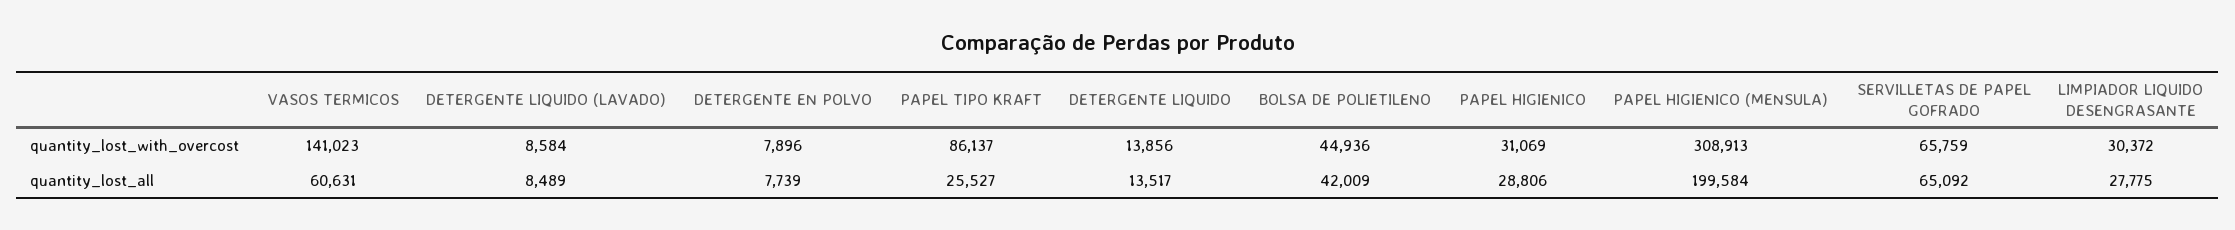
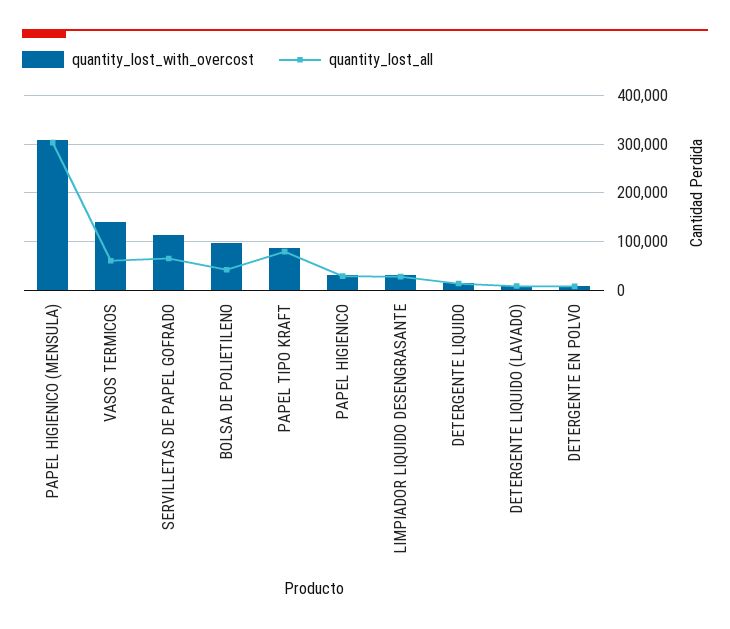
  {
    "quantity_lost_with_overcost": {
      "VASOS TERMICOS": 141023,
      "DETERGENTE LIQUIDO (LAVADO)": 8584,
      "DETERGENTE EN POLVO": 7896,
      "PAPEL TIPO KRAFT": 86137,
      "DETERGENTE LIQUIDO": 13856,
-     "BOLSA DE POLIETILENO": 44936,
+     "BOLSA DE POLIETILENO": 100000,
      "PAPEL HIGIENICO": 31069,
      "PAPEL HIGIENICO (MENSULA)": 308913,
-     "SERVILLETAS DE PAPEL GOFRADO": 65759,
+     "SERVILLETAS DE PAPEL GOFRADO": 120000,
      "LIMPIADOR LIQUIDO DESENGRASANTE": 30372
    },
    "quantity_lost_all": {
      "VASOS TERMICOS": 60631,
      "DETERGENTE LIQUIDO (LAVADO)": 8489,
      "DETERGENTE EN POLVO": 7739,
-     "PAPEL TIPO KRAFT": 25527,
+     "PAPEL TIPO KRAFT": 80000,
      "DETERGENTE LIQUIDO": 13517,
      "BOLSA DE POLIETILENO": 42009,
      "PAPEL HIGIENICO": 28806,
-     "PAPEL HIGIENICO (MENSULA)": 199584,
+     "PAPEL HIGIENICO (MENSULA)": 300000,
      "SERVILLETAS DE PAPEL GOFRADO": 65092,
      "LIMPIADOR LIQUIDO DESENGRASANTE": 27775
    }
  }

